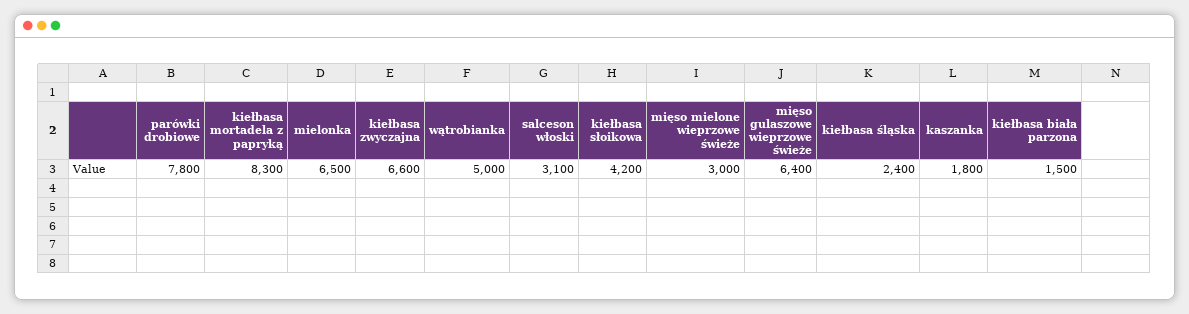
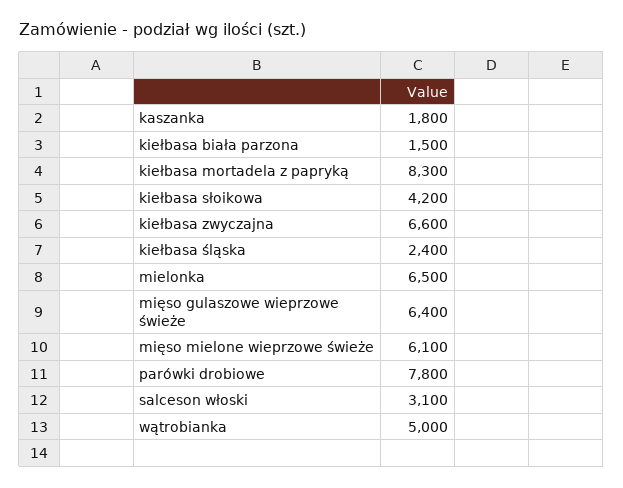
  {
    "parówki drobiowe": 7800,
    "kiełbasa mortadela z papryką": 8300,
    "mielonka": 6500,
    "kiełbasa zwyczajna": 6600,
    "wątrobianka": 5000,
    "salceson włoski": 3100,
    "kiełbasa słoikowa": 4200,
-   "mięso mielone wieprzowe świeże": 3000,
+   "mięso mielone wieprzowe świeże": 6100,
    "mięso gulaszowe wieprzowe świeże": 6400,
    "kiełbasa śląska": 2400,
    "kaszanka": 1800,
    "kiełbasa biała parzona": 1500
  }

